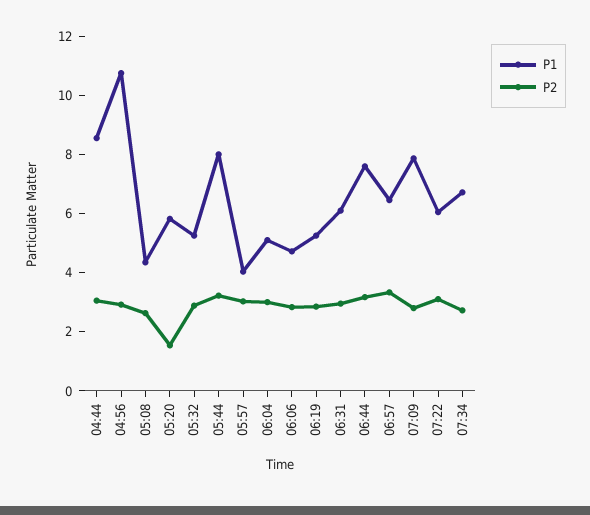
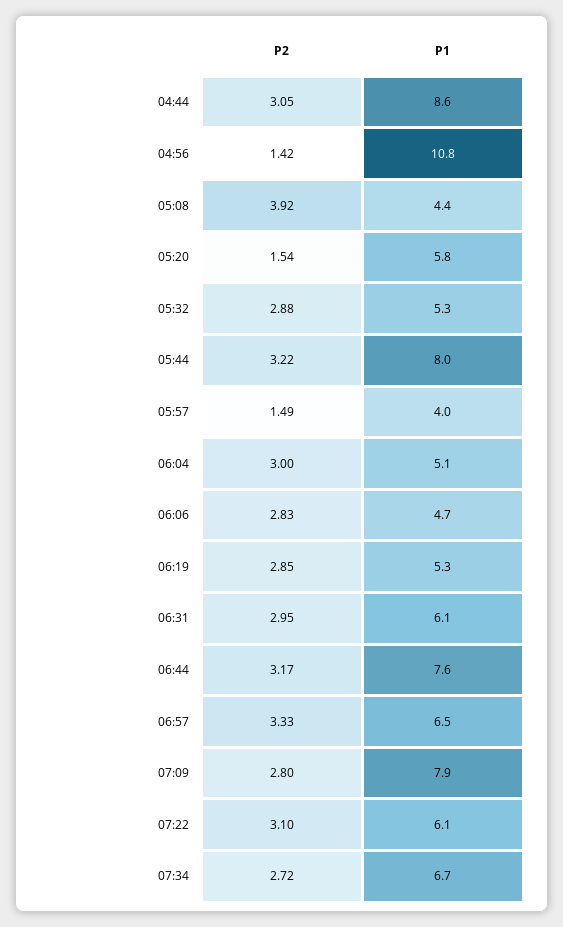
  {
    "P1": {
      "04:44": 8.6,
      "04:56": 10.8,
      "05:08": 4.4,
      "05:20": 5.8,
      "05:32": 5.3,
      "05:44": 8,
      "05:57": 4,
      "06:04": 5.1,
      "06:06": 4.7,
      "06:19": 5.3,
      "06:31": 6.1,
      "06:44": 7.6,
      "06:57": 6.5,
      "07:09": 7.9,
      "07:22": 6.1,
      "07:34": 6.7
    },
    "P2": {
      "04:44": 3.05,
-     "04:56": 3,
+     "04:56": 1.42,
-     "05:08": 2.5,
+     "05:08": 3.92,
      "05:20": 1.54,
      "05:32": 2.88,
      "05:44": 3.22,
-     "05:57": 3,
+     "05:57": 1.49,
      "06:04": 3,
      "06:06": 2.83,
      "06:19": 2.85,
      "06:31": 2.95,
      "06:44": 3.17,
      "06:57": 3.33,
      "07:09": 2.8,
      "07:22": 3.1,
      "07:34": 2.72
    }
  }

